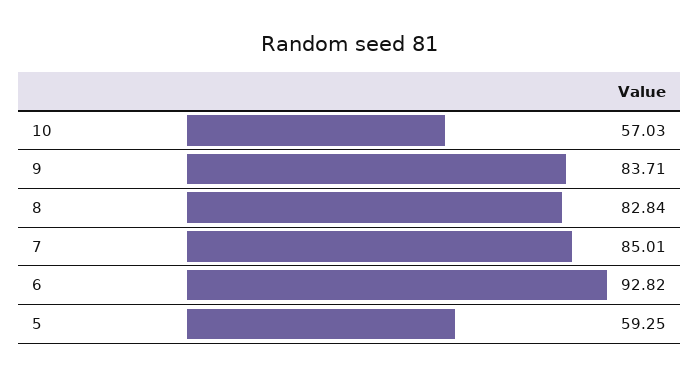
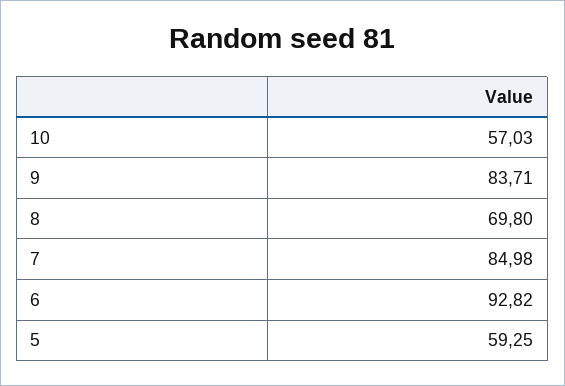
  {
    "10": 57.03,
    "9": 83.71,
-   "8": 82.84,
+   "8": 69.8,
-   "7": 85.01,
+   "7": 84.98,
    "6": 92.82,
    "5": 59.25
  }

